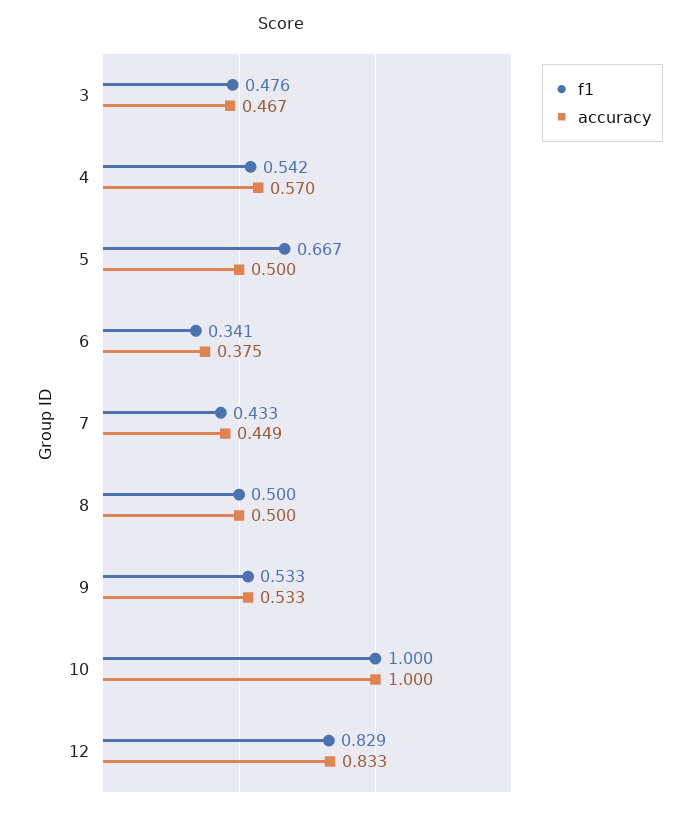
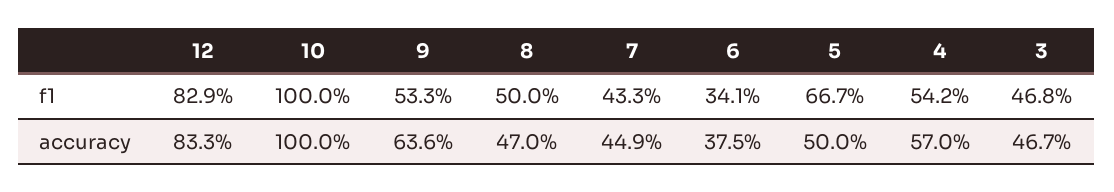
  {
    "f1": {
-     "3": 0.476,
+     "3": 0.468,
      "4": 0.542,
      "5": 0.667,
      "6": 0.341,
      "7": 0.433,
      "8": 0.5,
      "9": 0.533,
      "10": 1,
      "12": 0.829
    },
    "accuracy": {
      "3": 0.467,
      "4": 0.57,
      "5": 0.5,
      "6": 0.375,
      "7": 0.449,
-     "8": 0.5,
+     "8": 0.47,
-     "9": 0.533,
+     "9": 0.636,
      "10": 1,
      "12": 0.833
    }
  }

